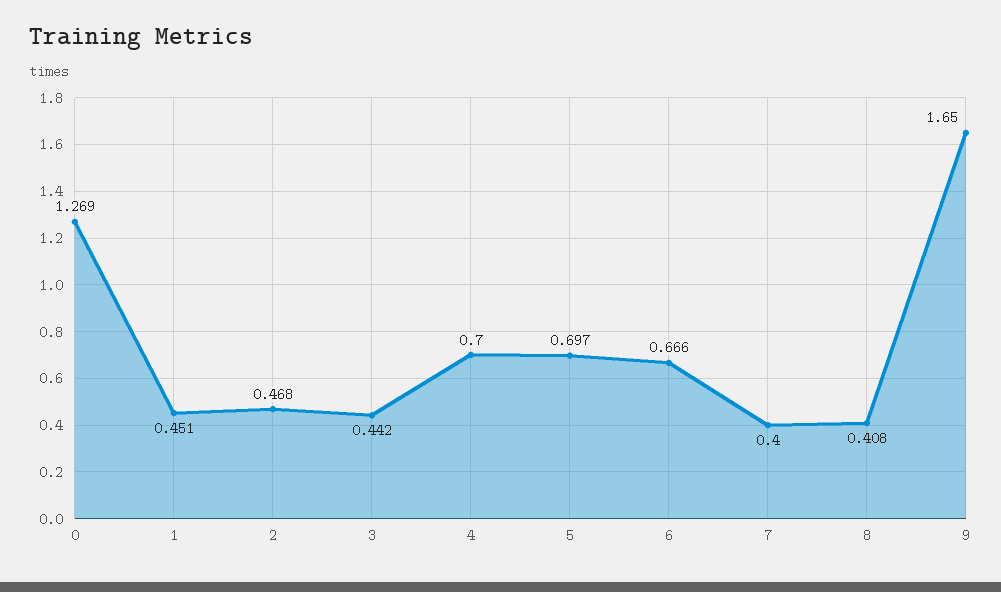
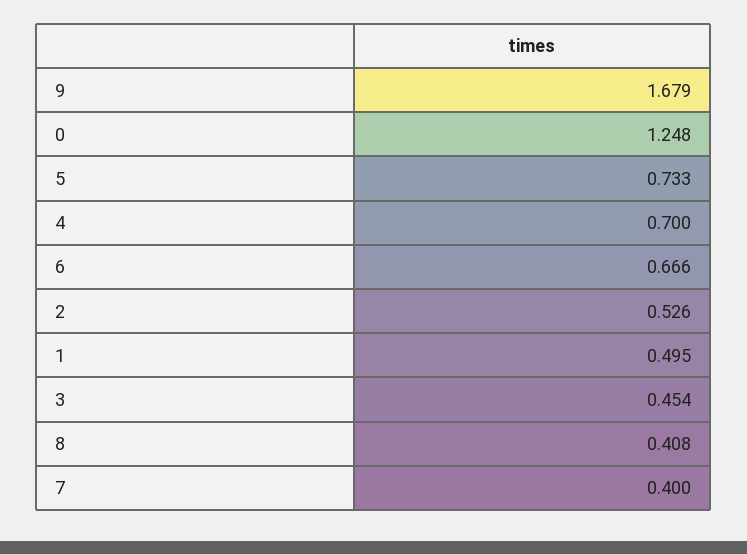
  {
-   "0": 1.269,
+   "0": 1.248,
-   "1": 0.451,
+   "1": 0.495,
-   "2": 0.468,
+   "2": 0.526,
-   "3": 0.442,
+   "3": 0.454,
    "4": 0.7,
-   "5": 0.697,
+   "5": 0.733,
    "6": 0.666,
    "7": 0.4,
    "8": 0.408,
-   "9": 1.65
+   "9": 1.679
  }

